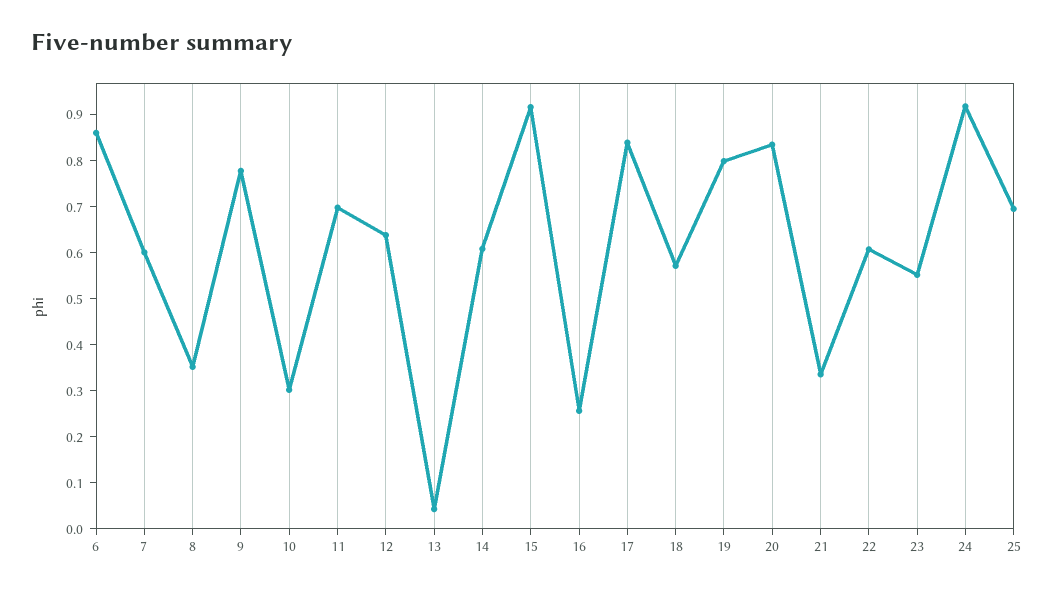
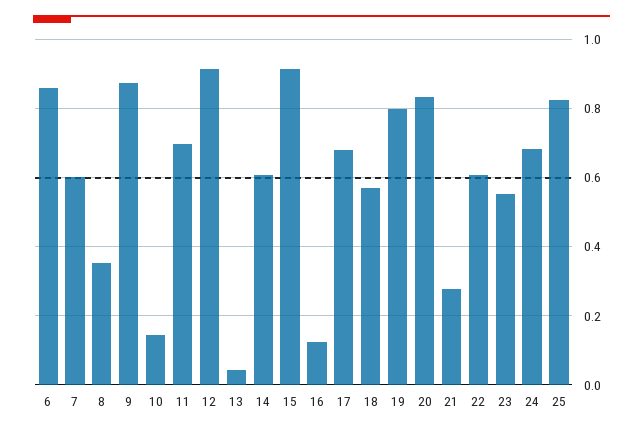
  {
    "6": 0.86,
    "7": 0.6,
    "8": 0.36,
-   "9": 0.78,
+   "9": 0.88,
-   "10": 0.3,
+   "10": 0.14,
    "11": 0.7,
-   "12": 0.64,
+   "12": 0.92,
    "13": 0.04,
    "14": 0.6,
    "15": 0.92,
-   "16": 0.26,
+   "16": 0.12,
-   "17": 0.84,
+   "17": 0.68,
    "18": 0.58,
    "19": 0.8,
    "20": 0.84,
-   "21": 0.34,
+   "21": 0.28,
    "22": 0.6,
    "23": 0.56,
-   "24": 0.92,
+   "24": 0.68,
-   "25": 0.7
+   "25": 0.82
  }

